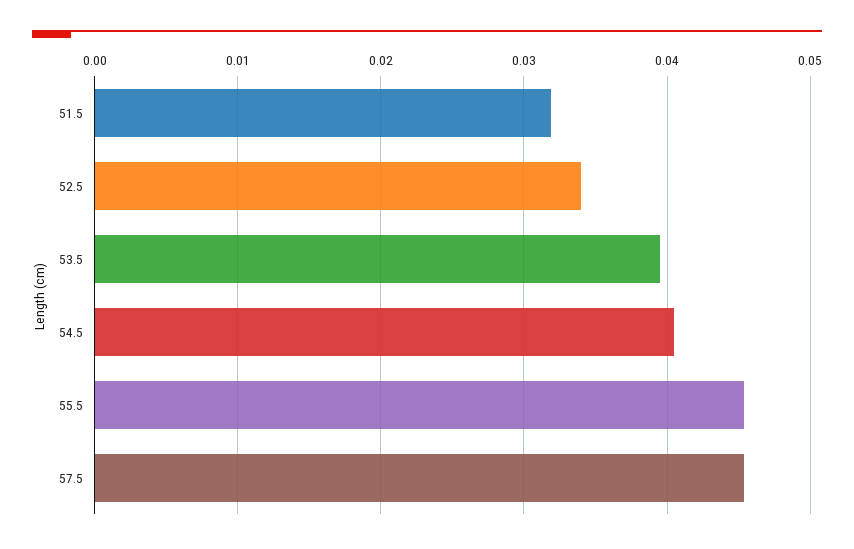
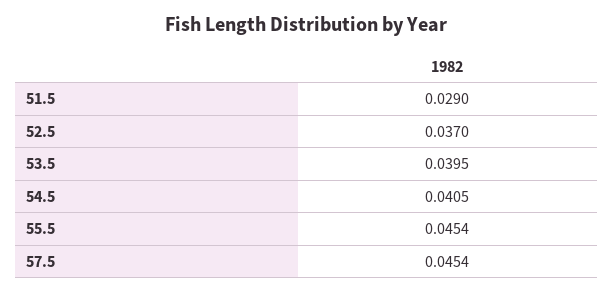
  {
-   "51.5": 0.032,
+   "51.5": 0.029,
-   "52.5": 0.034,
+   "52.5": 0.037,
    "53.5": 0.0395,
    "54.5": 0.0405,
    "55.5": 0.0454,
    "57.5": 0.0454
  }

